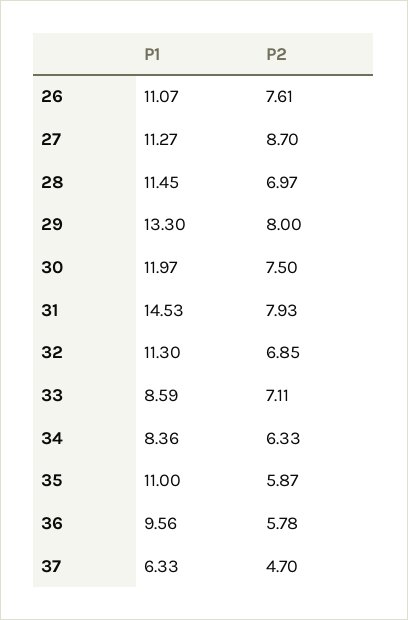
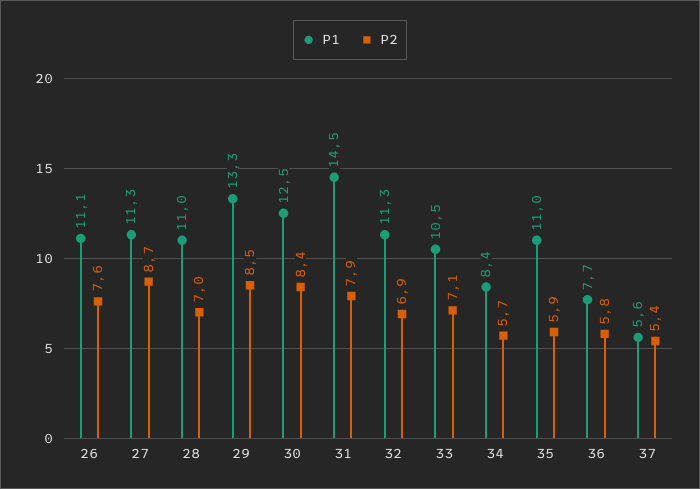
  {
    "P1": {
      "26": 11.07,
      "27": 11.27,
-     "28": 11.45,
+     "28": 11,
      "29": 13.3,
-     "30": 11.97,
+     "30": 12.5,
      "31": 14.53,
      "32": 11.3,
-     "33": 8.59,
+     "33": 10.5,
      "34": 8.36,
      "35": 11,
-     "36": 9.56,
+     "36": 7.7,
-     "37": 6.33
+     "37": 5.6
    },
    "P2": {
      "26": 7.61,
      "27": 8.7,
      "28": 6.97,
-     "29": 8,
+     "29": 8.5,
-     "30": 7.5,
+     "30": 8.4,
      "31": 7.93,
      "32": 6.85,
      "33": 7.11,
-     "34": 6.33,
+     "34": 5.7,
      "35": 5.87,
      "36": 5.78,
-     "37": 4.7
+     "37": 5.4
    }
  }

